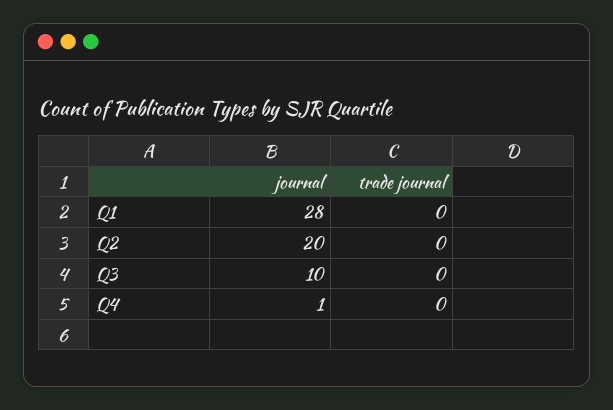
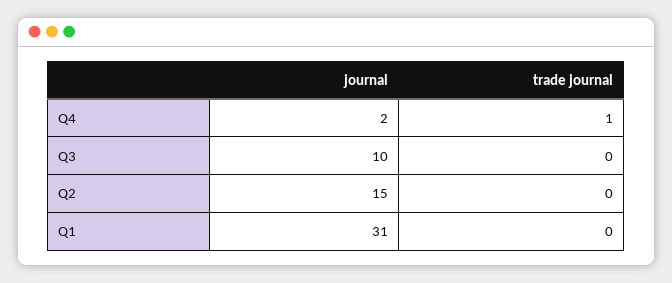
  {
    "journal": {
-     "Q1": 28,
+     "Q1": 31,
-     "Q2": 20,
+     "Q2": 15,
      "Q3": 10,
-     "Q4": 1
+     "Q4": 2
    },
    "trade journal": {
      "Q1": 0,
      "Q2": 0,
      "Q3": 0,
-     "Q4": 0
+     "Q4": 1
    }
  }

